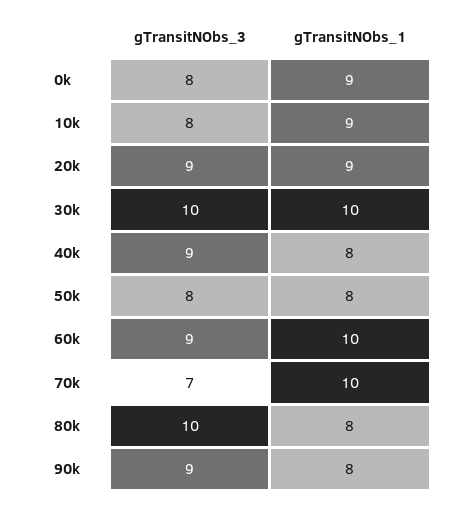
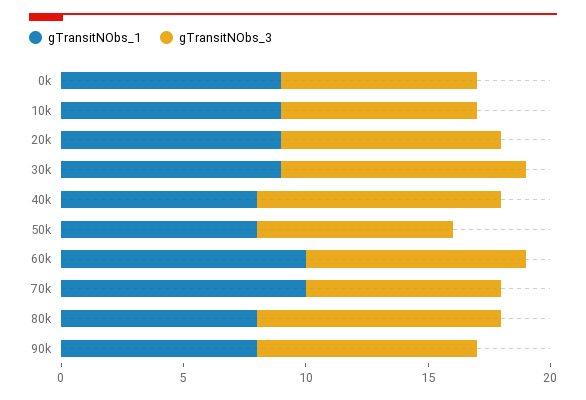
  {
    "gTransitNObs_3": {
      "0k": 8,
      "10k": 8,
      "20k": 9,
      "30k": 10,
-     "40k": 9,
+     "40k": 10,
      "50k": 8,
      "60k": 9,
-     "70k": 7,
+     "70k": 8,
      "80k": 10,
      "90k": 9
    },
    "gTransitNObs_1": {
      "0k": 9,
      "10k": 9,
      "20k": 9,
-     "30k": 10,
+     "30k": 9,
      "40k": 8,
      "50k": 8,
      "60k": 10,
      "70k": 10,
      "80k": 8,
      "90k": 8
    }
  }

